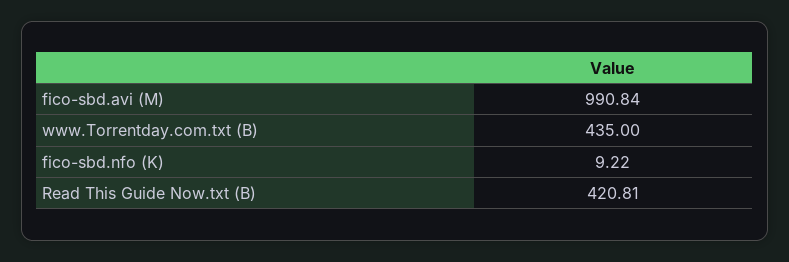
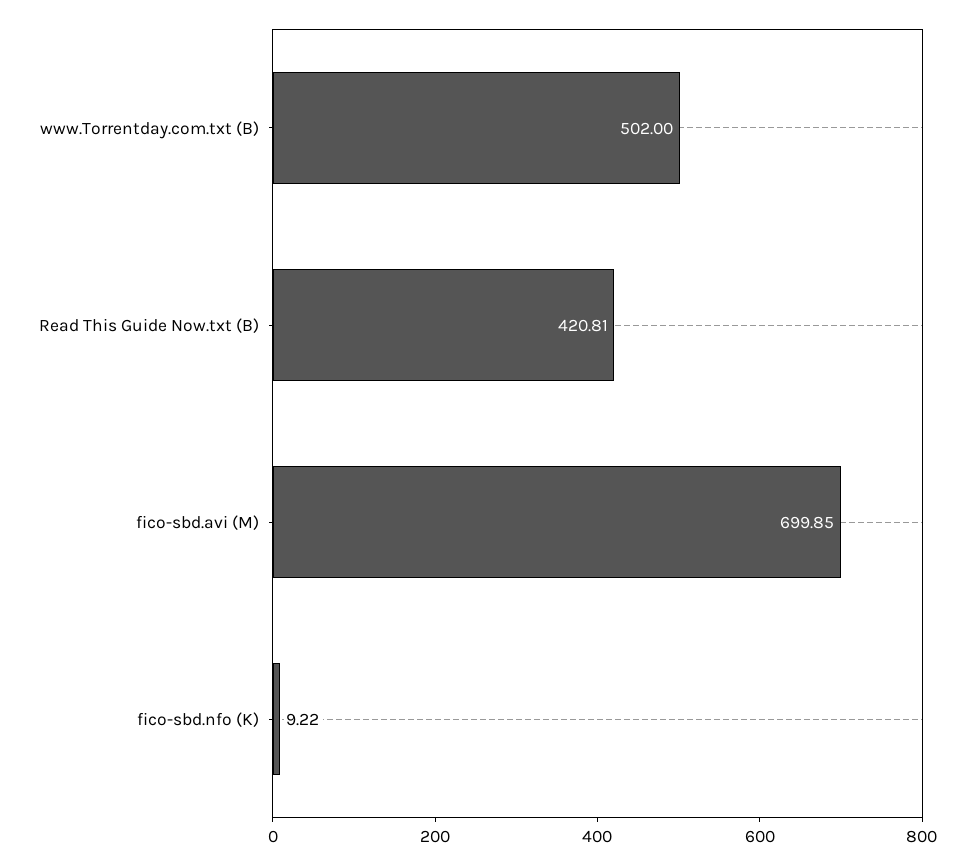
  {
-   "fico-sbd.avi (M)": 990.84,
+   "fico-sbd.avi (M)": 699.85,
-   "www.Torrentday.com.txt (B)": 435,
+   "www.Torrentday.com.txt (B)": 502,
    "fico-sbd.nfo (K)": 9.22,
    "Read This Guide Now.txt (B)": 420.81
  }

